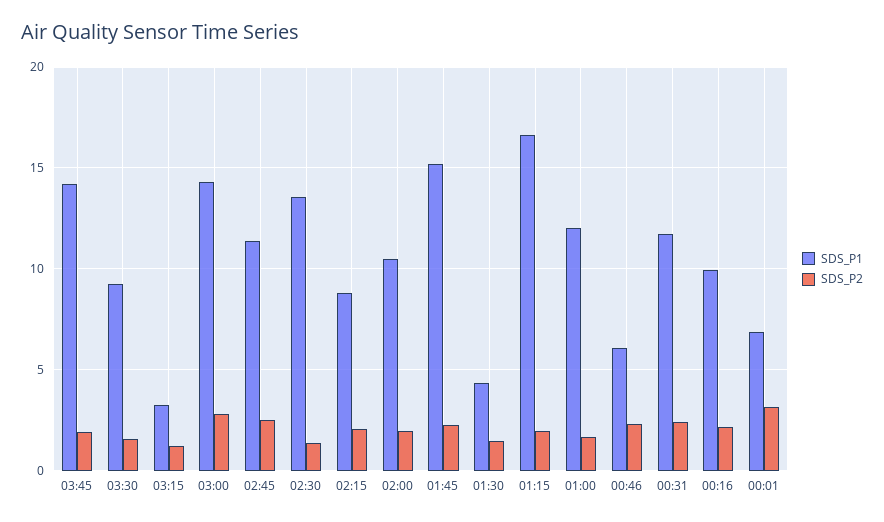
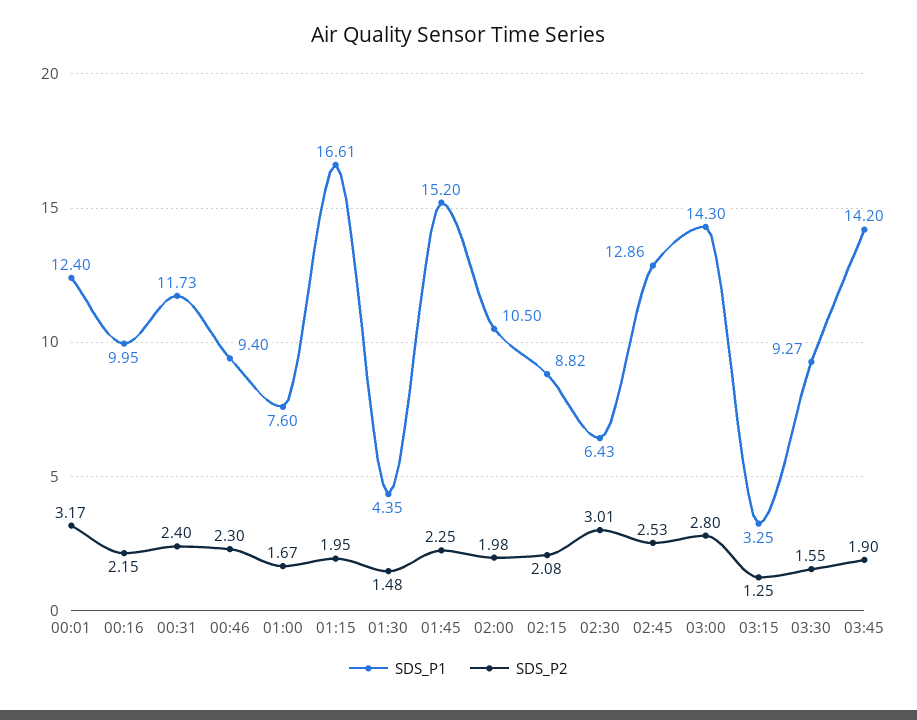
  {
    "SDS_P1": {
      "03:45": 14.2,
      "03:30": 9.27,
      "03:15": 3.25,
      "03:00": 14.3,
-     "02:45": 11.5,
+     "02:45": 12.86,
-     "02:30": 13.5,
+     "02:30": 6.43,
      "02:15": 8.82,
      "02:00": 10.5,
      "01:45": 15.2,
      "01:30": 4.35,
      "01:15": 16.61,
-     "01:00": 12,
+     "01:00": 7.6,
-     "00:46": 6,
+     "00:46": 9.4,
      "00:31": 11.73,
      "00:16": 9.95,
-     "00:01": 7
+     "00:01": 12.4
    },
    "SDS_P2": {
      "03:45": 1.9,
      "03:30": 1.55,
      "03:15": 1.25,
      "03:00": 2.8,
      "02:45": 2.53,
-     "02:30": 1.5,
+     "02:30": 3.01,
      "02:15": 2.08,
      "02:00": 1.98,
      "01:45": 2.25,
      "01:30": 1.48,
      "01:15": 1.95,
      "01:00": 1.67,
      "00:46": 2.3,
      "00:31": 2.4,
      "00:16": 2.15,
      "00:01": 3.17
    }
  }

